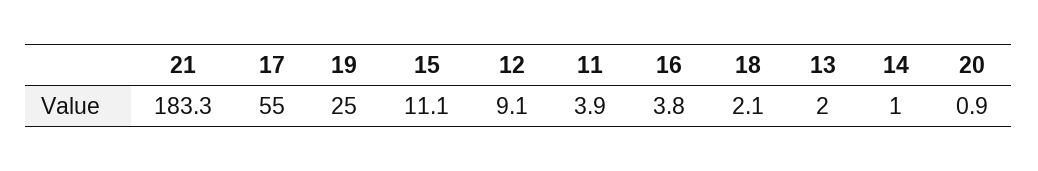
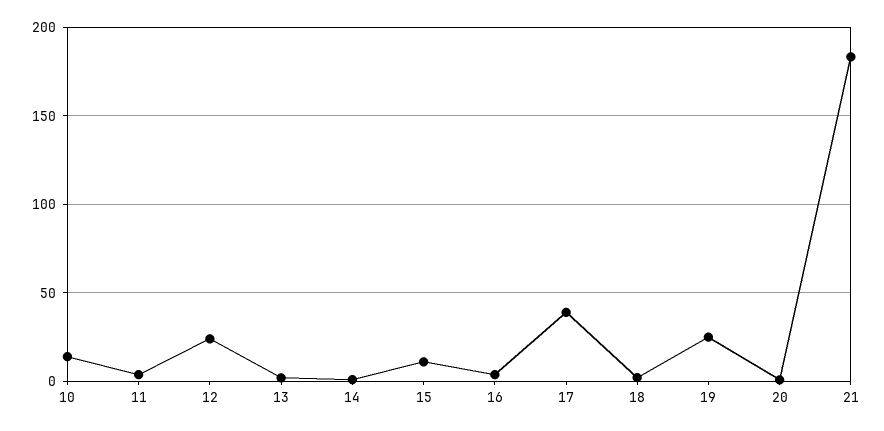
  {
    "21": 183.3,
-   "17": 55,
+   "17": 40,
    "19": 25,
    "15": 11.1,
-   "12": 9.1,
+   "12": 25,
    "11": 3.9,
    "16": 3.8,
    "18": 2.1,
    "13": 2,
    "14": 1,
-   "20": 0.9
+   "20": 0.9,
+   "10": 15
  }

